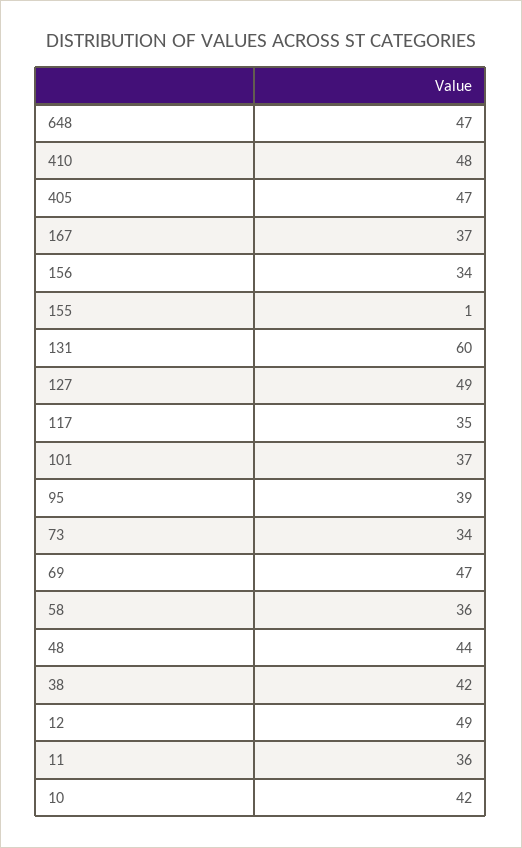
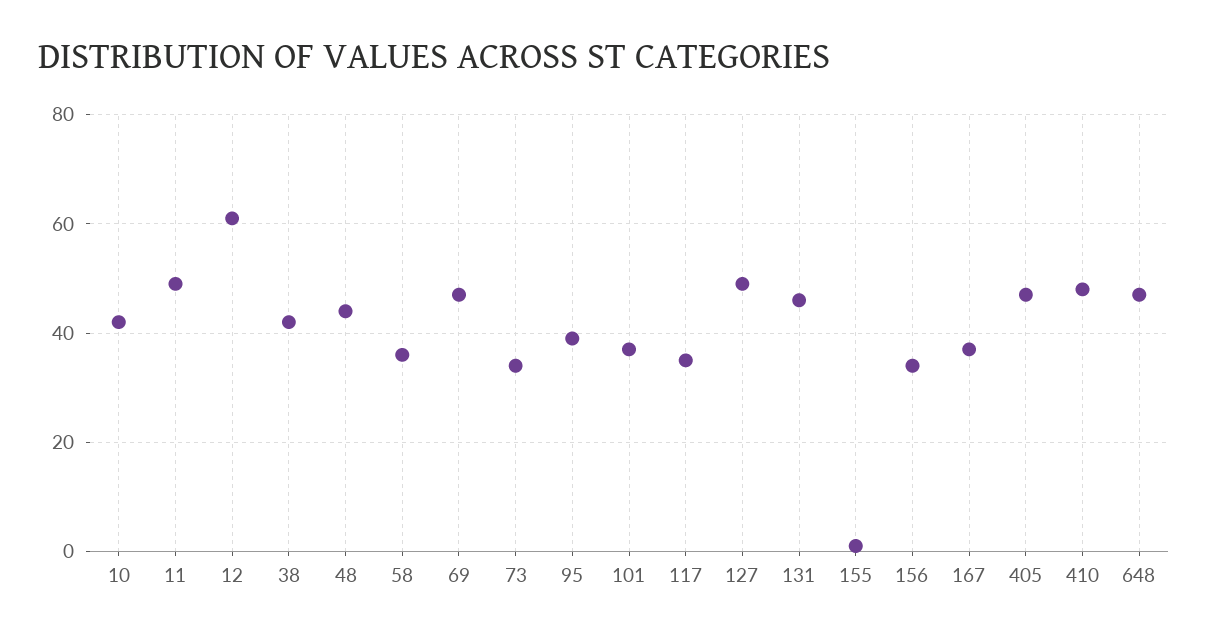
  {
    "648": 47,
    "410": 48,
    "405": 47,
    "167": 37,
    "156": 34,
    "155": 1,
-   "131": 60,
+   "131": 45,
    "127": 49,
    "117": 35,
    "101": 37,
    "95": 39,
    "73": 34,
    "69": 47,
    "58": 36,
    "48": 44,
    "38": 42,
-   "12": 49,
+   "12": 60,
-   "11": 36,
+   "11": 50,
    "10": 42
  }

